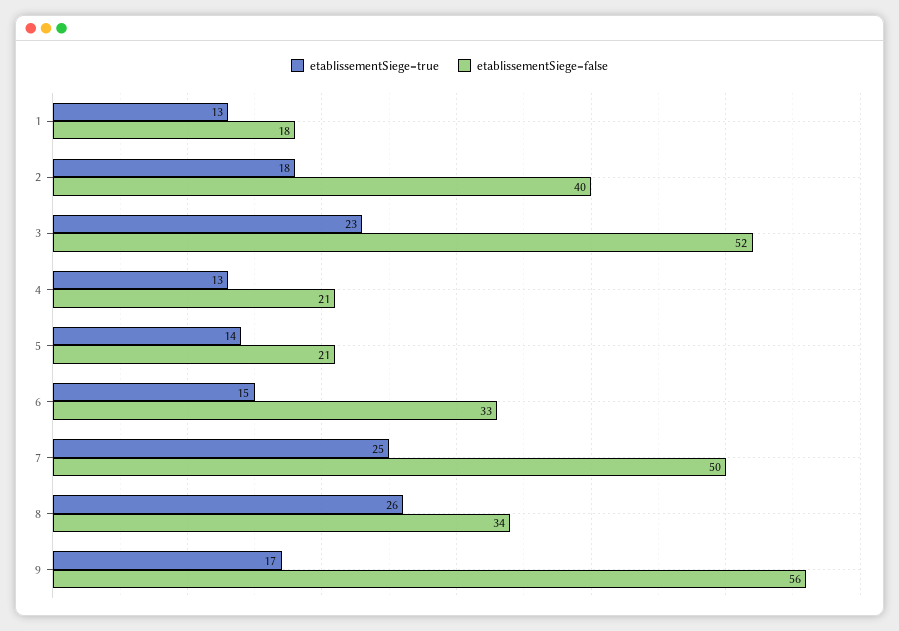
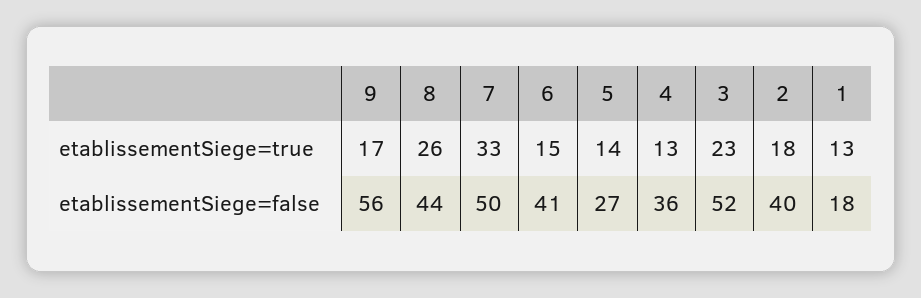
  {
    "etablissementSiege=true": {
      "1": 13,
      "2": 18,
      "3": 23,
      "4": 13,
      "5": 14,
      "6": 15,
-     "7": 25,
+     "7": 33,
      "8": 26,
      "9": 17
    },
    "etablissementSiege=false": {
      "1": 18,
      "2": 40,
      "3": 52,
-     "4": 21,
+     "4": 36,
-     "5": 21,
+     "5": 27,
-     "6": 33,
+     "6": 41,
      "7": 50,
-     "8": 34,
+     "8": 44,
      "9": 56
    }
  }

